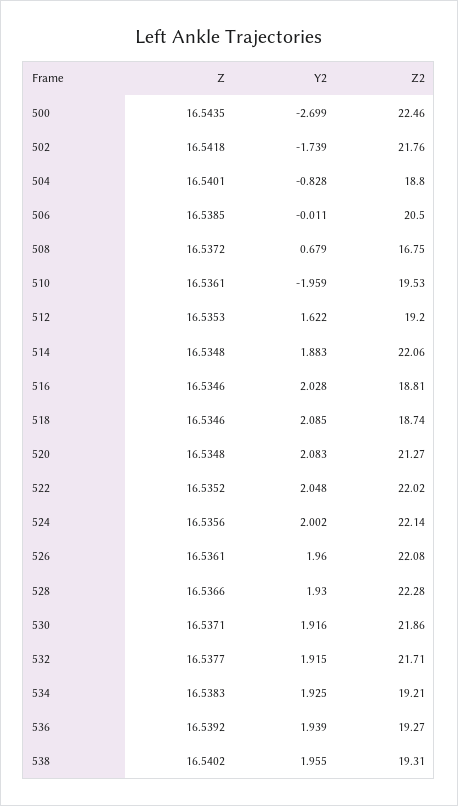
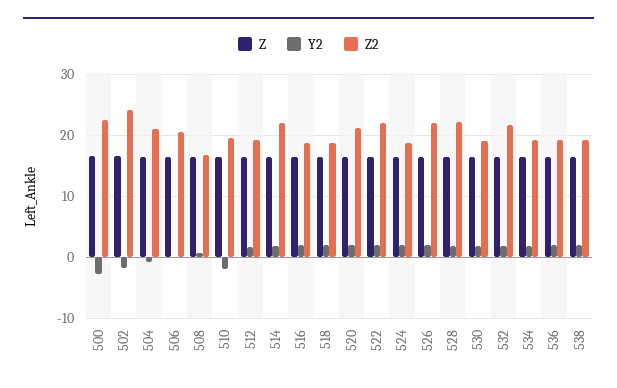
  {
    "Z": {
      "500": 16.5435,
      "502": 16.5418,
      "504": 16.5401,
      "506": 16.5385,
      "508": 16.5372,
      "510": 16.5361,
      "512": 16.5353,
      "514": 16.5348,
      "516": 16.5346,
      "518": 16.5346,
      "520": 16.5348,
      "522": 16.5352,
      "524": 16.5356,
      "526": 16.5361,
      "528": 16.5366,
      "530": 16.5371,
      "532": 16.5377,
      "534": 16.5383,
      "536": 16.5392,
      "538": 16.5402
    },
    "Y2": {
      "500": -2.699,
      "502": -1.739,
      "504": -0.828,
      "506": -0.011,
      "508": 0.679,
      "510": -1.959,
      "512": 1.622,
      "514": 1.883,
      "516": 2.028,
      "518": 2.085,
      "520": 2.083,
      "522": 2.048,
      "524": 2.002,
      "526": 1.96,
      "528": 1.93,
      "530": 1.916,
      "532": 1.915,
      "534": 1.925,
      "536": 1.939,
      "538": 1.955
    },
    "Z2": {
      "500": 22.46,
-     "502": 21.76,
+     "502": 24,
-     "504": 18.8,
+     "504": 21,
      "506": 20.5,
      "508": 16.75,
      "510": 19.53,
      "512": 19.2,
      "514": 22.06,
      "516": 18.81,
      "518": 18.74,
      "520": 21.27,
      "522": 22.02,
-     "524": 22.14,
+     "524": 19,
      "526": 22.08,
      "528": 22.28,
-     "530": 21.86,
+     "530": 19,
      "532": 21.71,
      "534": 19.21,
      "536": 19.27,
      "538": 19.31
    }
  }

